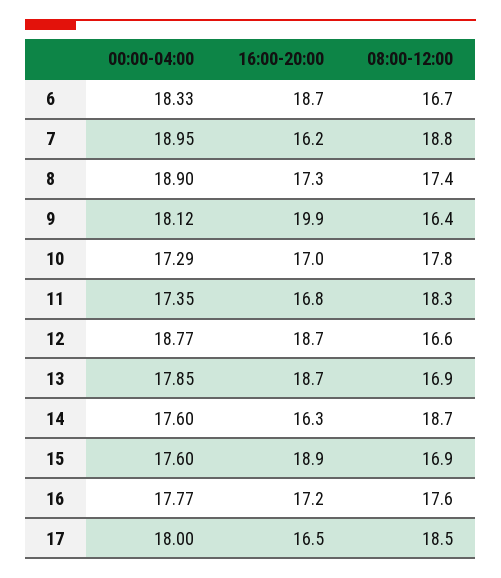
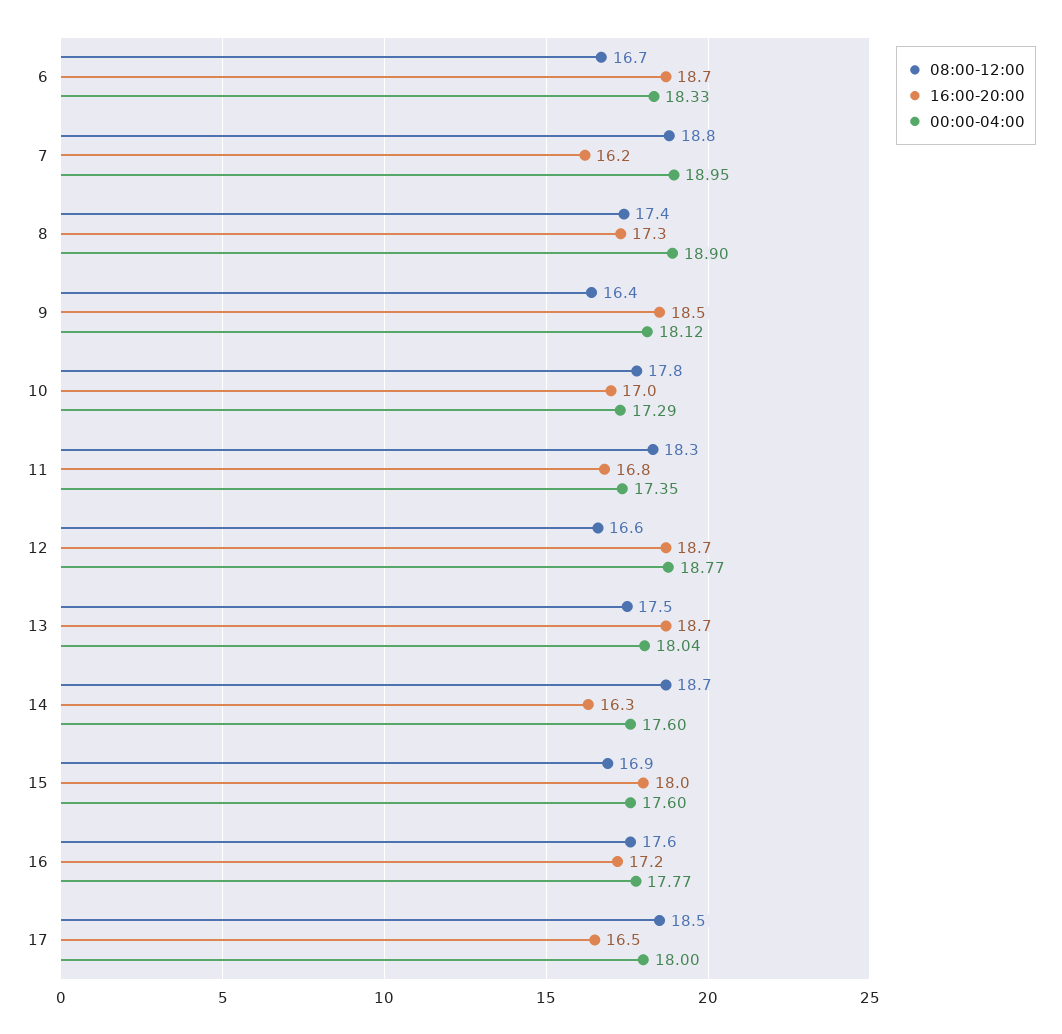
  {
    "00:00-04:00": {
      "6": 18.33,
      "7": 18.95,
      "8": 18.9,
      "9": 18.12,
      "10": 17.29,
      "11": 17.35,
      "12": 18.77,
-     "13": 17.85,
+     "13": 18.04,
      "14": 17.6,
      "15": 17.6,
      "16": 17.77,
      "17": 18
    },
    "16:00-20:00": {
      "6": 18.7,
      "7": 16.2,
      "8": 17.3,
-     "9": 19.9,
+     "9": 18.5,
      "10": 17,
      "11": 16.8,
      "12": 18.7,
      "13": 18.7,
      "14": 16.3,
-     "15": 18.9,
+     "15": 18,
      "16": 17.2,
      "17": 16.5
    },
    "08:00-12:00": {
      "6": 16.7,
      "7": 18.8,
      "8": 17.4,
      "9": 16.4,
      "10": 17.8,
      "11": 18.3,
      "12": 16.6,
-     "13": 16.9,
+     "13": 17.5,
      "14": 18.7,
      "15": 16.9,
      "16": 17.6,
      "17": 18.5
    }
  }

